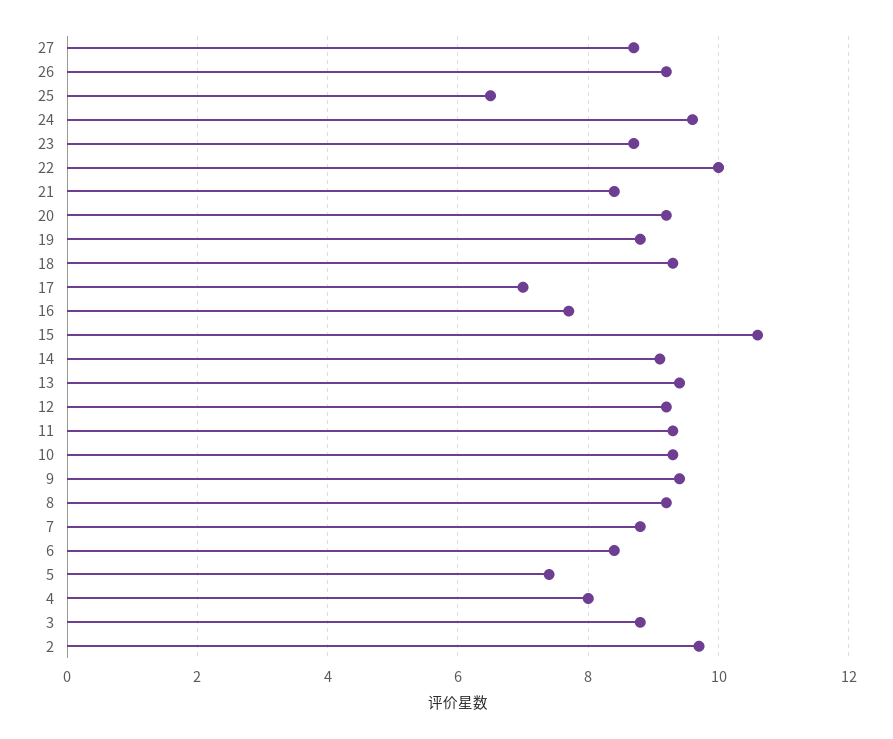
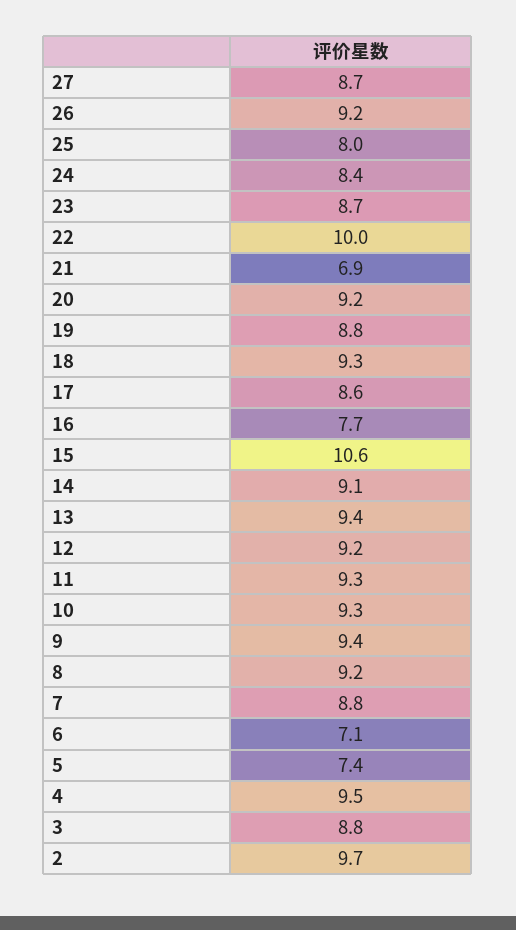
  {
    "27": 8.7,
    "26": 9.2,
-   "25": 6.5,
+   "25": 8,
-   "24": 9.5,
+   "24": 8.4,
    "23": 8.7,
    "22": 10,
-   "21": 8.5,
+   "21": 6.9,
    "20": 9.2,
    "19": 8.8,
    "18": 9.3,
-   "17": 7,
+   "17": 8.6,
    "16": 7.7,
    "15": 10.6,
    "14": 9.1,
    "13": 9.4,
    "12": 9.2,
    "11": 9.3,
    "10": 9.3,
    "9": 9.4,
    "8": 9.2,
    "7": 8.8,
-   "6": 8.5,
+   "6": 7.1,
    "5": 7.4,
-   "4": 8,
+   "4": 9.5,
    "3": 8.8,
    "2": 9.7
  }

